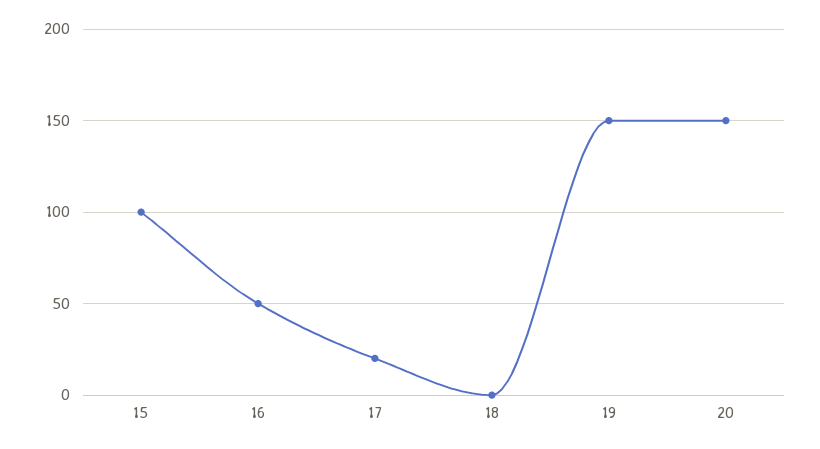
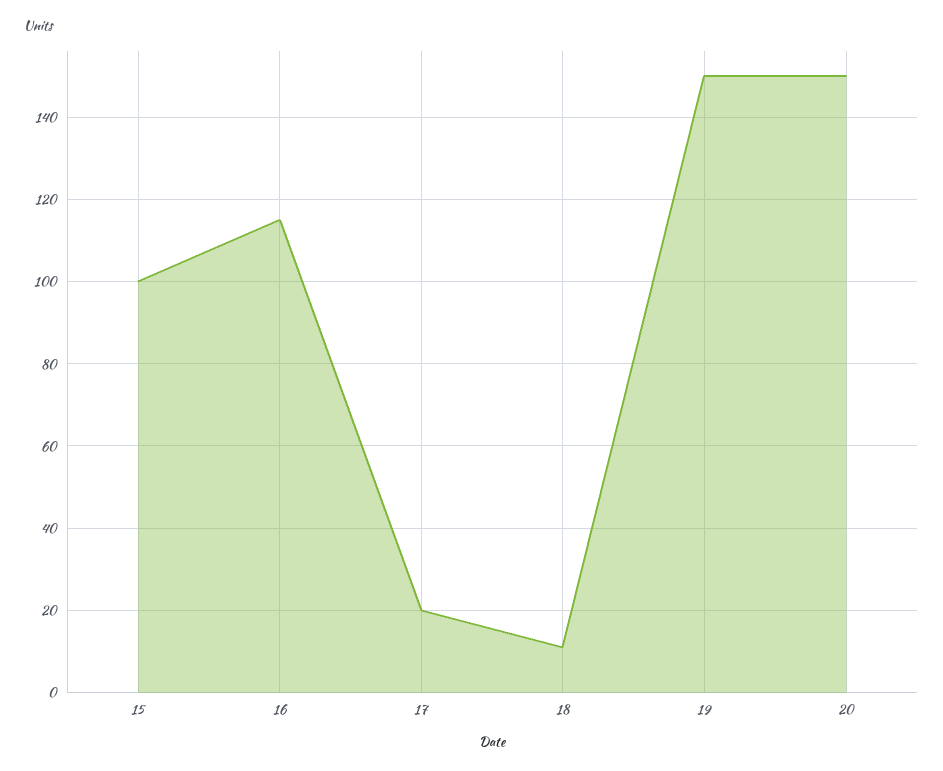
  {
    "15": 100,
-   "16": 50,
+   "16": 115,
    "17": 20,
-   "18": 0,
+   "18": 10,
    "19": 150,
    "20": 150
  }

